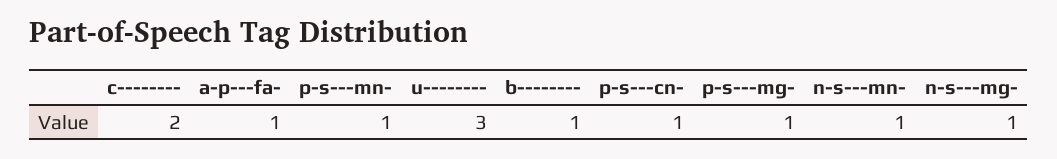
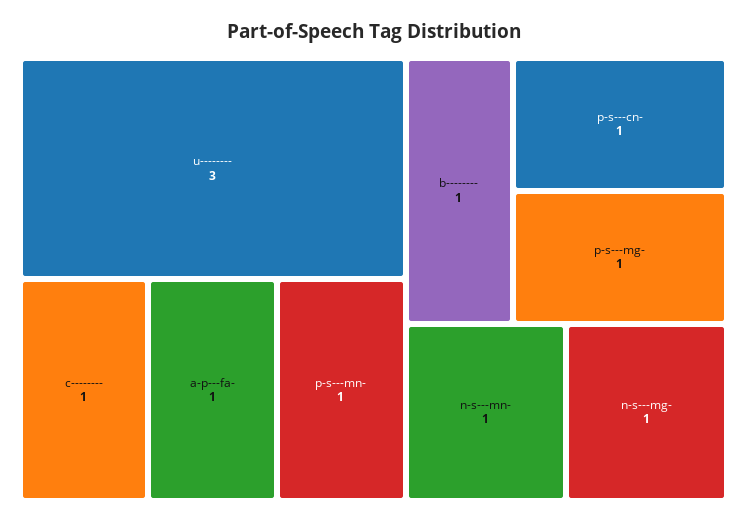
  {
-   "c--------": 2,
+   "c--------": 1,
    "a-p---fa-": 1,
    "p-s---mn-": 1,
    "u--------": 3,
    "b--------": 1,
    "p-s---cn-": 1,
    "p-s---mg-": 1,
    "n-s---mn-": 1,
    "n-s---mg-": 1
  }

